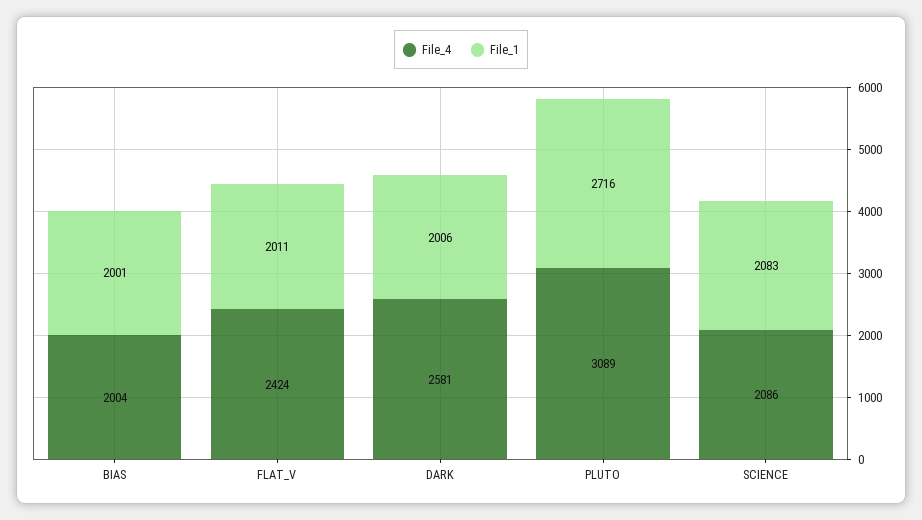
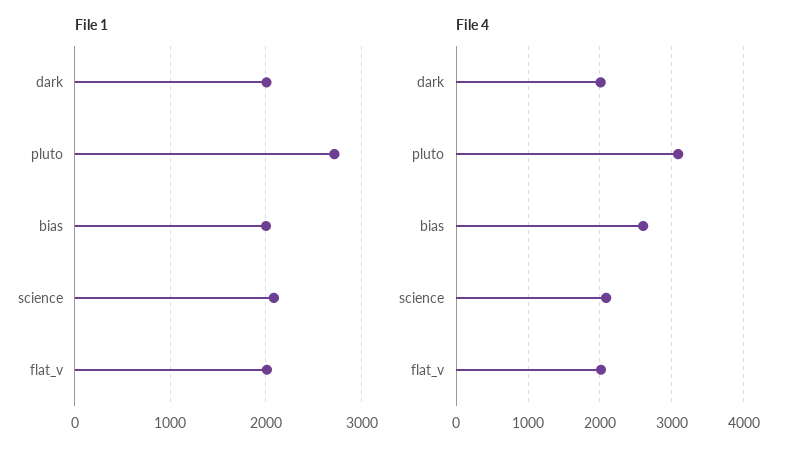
  {
    "File_4": {
-     "BIAS": 2004,
+     "BIAS": 2600,
-     "FLAT_V": 2424,
+     "FLAT_V": 2000,
-     "DARK": 2581,
+     "DARK": 2000,
      "PLUTO": 3089,
      "SCIENCE": 2086
    },
    "File_1": {
      "BIAS": 2001,
      "FLAT_V": 2011,
      "DARK": 2006,
      "PLUTO": 2716,
      "SCIENCE": 2083
    }
  }

